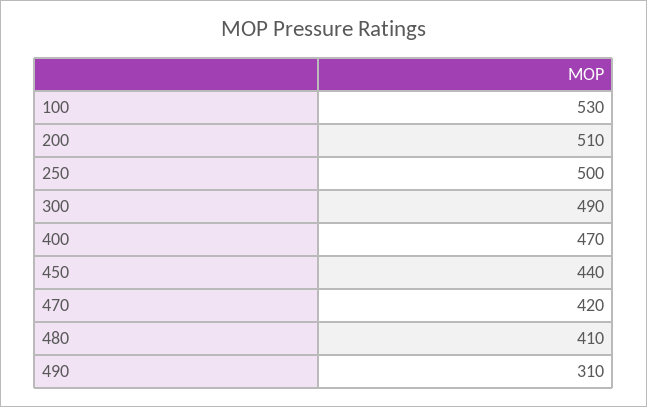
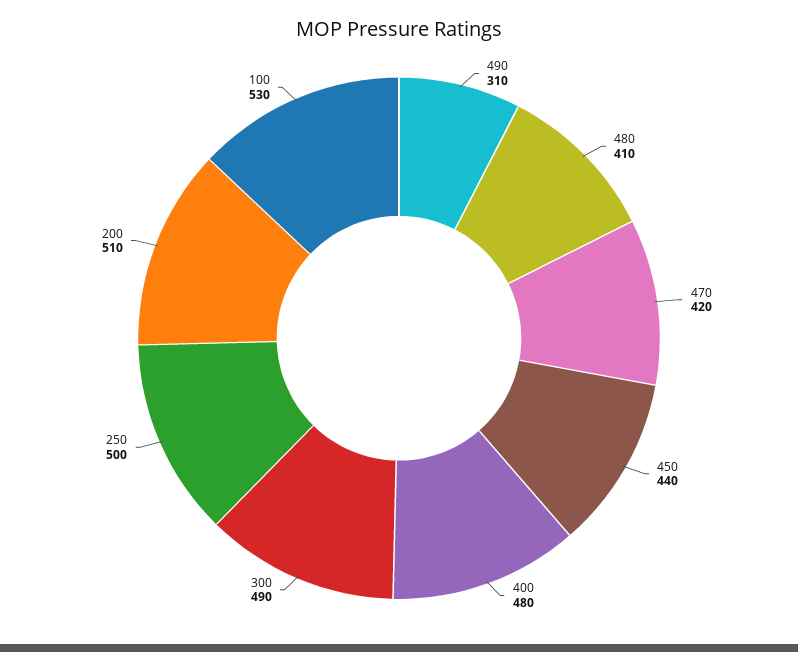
  {
    "100": 530,
    "200": 510,
    "250": 500,
    "300": 490,
-   "400": 470,
+   "400": 480,
    "450": 440,
    "470": 420,
    "480": 410,
    "490": 310
  }

